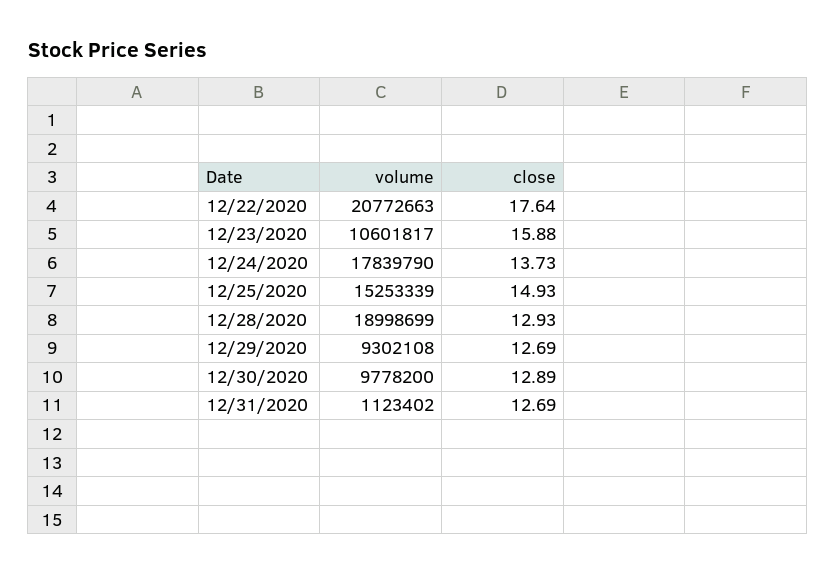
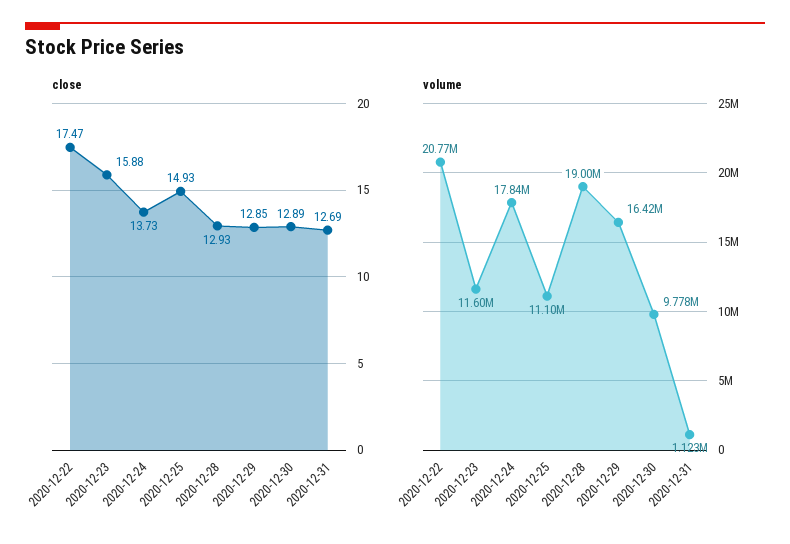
  {
    "volume": {
      "12/22/2020": 20772663,
-     "12/23/2020": 10601817,
+     "12/23/2020": 11600000,
      "12/24/2020": 17839790,
-     "12/25/2020": 15253339,
+     "12/25/2020": 11100000,
      "12/28/2020": 18998699,
-     "12/29/2020": 9302108,
+     "12/29/2020": 16420000,
      "12/30/2020": 9778200,
      "12/31/2020": 1123402
    },
    "close": {
-     "12/22/2020": 17.64,
+     "12/22/2020": 17.47,
      "12/23/2020": 15.88,
      "12/24/2020": 13.73,
      "12/25/2020": 14.93,
      "12/28/2020": 12.93,
-     "12/29/2020": 12.69,
+     "12/29/2020": 12.85,
      "12/30/2020": 12.89,
      "12/31/2020": 12.69
    }
  }

